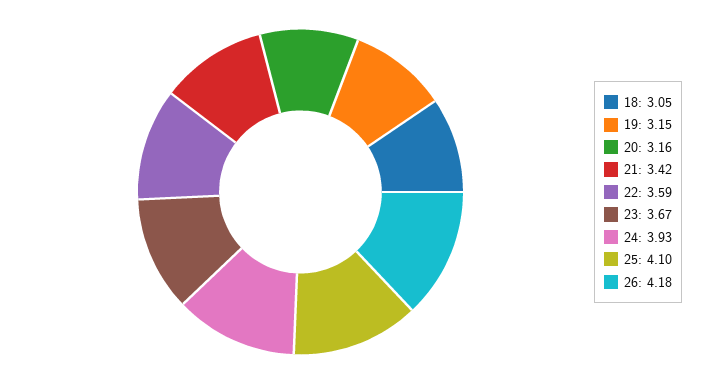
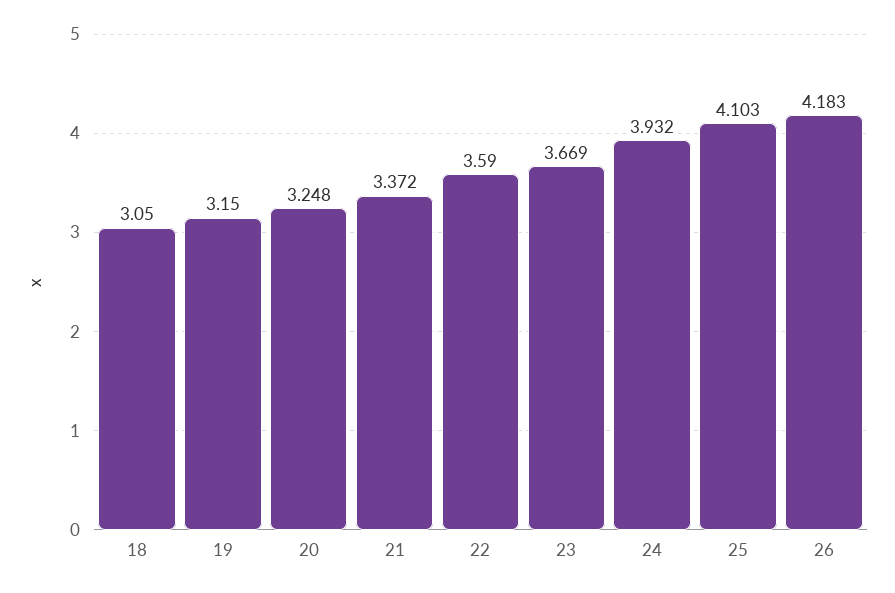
  {
    "18": 3.05,
    "19": 3.15,
-   "20": 3.16,
+   "20": 3.248,
-   "21": 3.42,
+   "21": 3.372,
    "22": 3.59,
    "23": 3.669,
    "24": 3.932,
    "25": 4.103,
    "26": 4.183
  }

